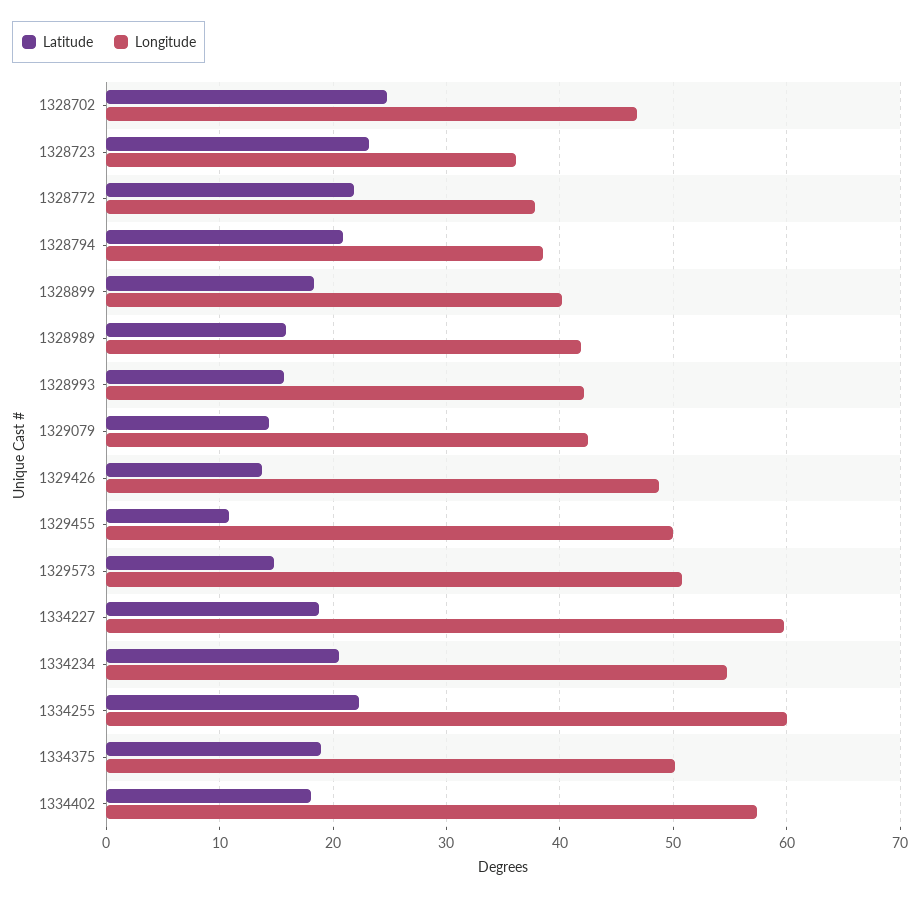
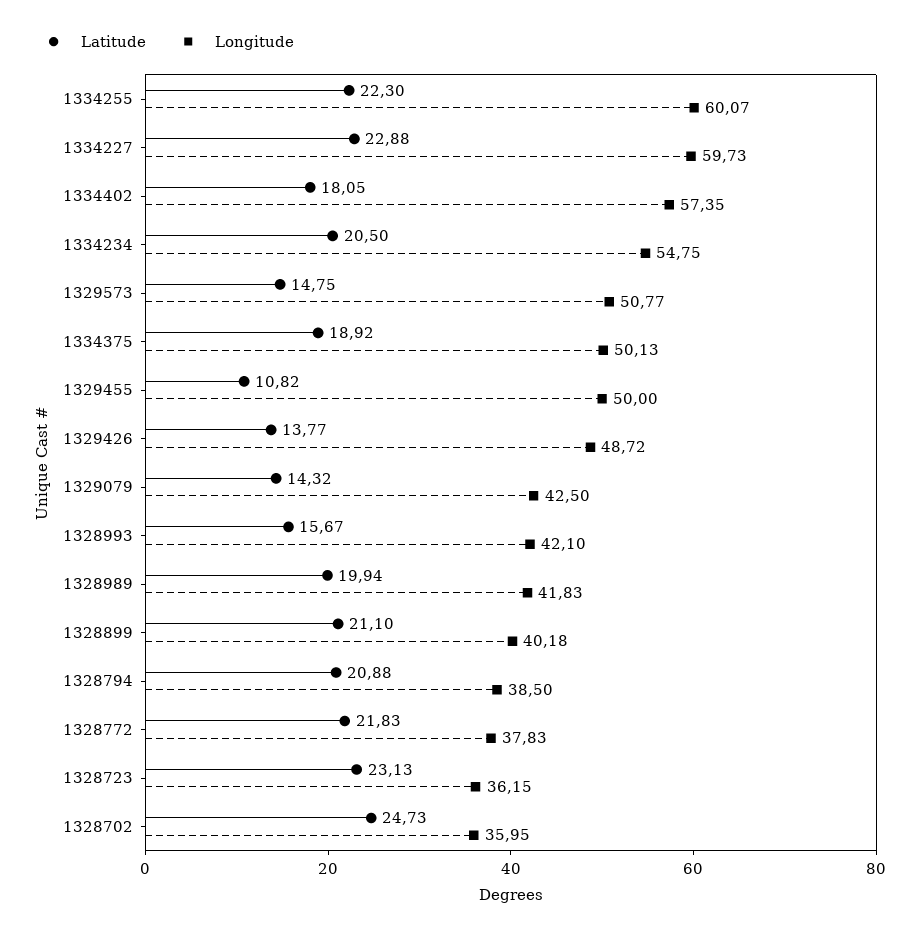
  {
    "Latitude": {
      "1328702": 24.73,
      "1328723": 23.13,
      "1328772": 21.83,
      "1328794": 20.88,
-     "1328899": 18,
+     "1328899": 21.1,
-     "1328989": 16,
+     "1328989": 19.94,
      "1328993": 15.67,
      "1329079": 14.32,
      "1329426": 13.77,
      "1329455": 10.82,
      "1329573": 14.75,
-     "1334227": 19,
+     "1334227": 22.88,
      "1334234": 20.5,
      "1334255": 22.3,
      "1334375": 18.92,
      "1334402": 18.05
    },
    "Longitude": {
-     "1328702": 47,
+     "1328702": 35.95,
      "1328723": 36.15,
      "1328772": 37.83,
      "1328794": 38.5,
      "1328899": 40.18,
      "1328989": 41.83,
      "1328993": 42.1,
      "1329079": 42.5,
      "1329426": 48.72,
      "1329455": 50,
      "1329573": 50.77,
      "1334227": 59.73,
      "1334234": 54.75,
      "1334255": 60.07,
      "1334375": 50.13,
      "1334402": 57.35
    }
  }

